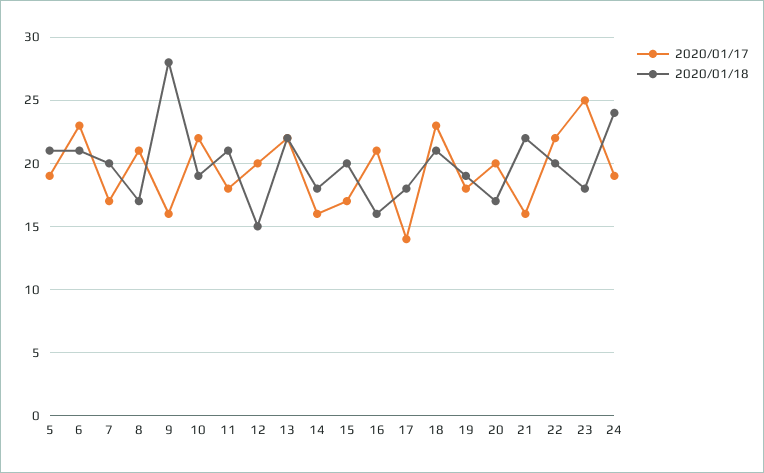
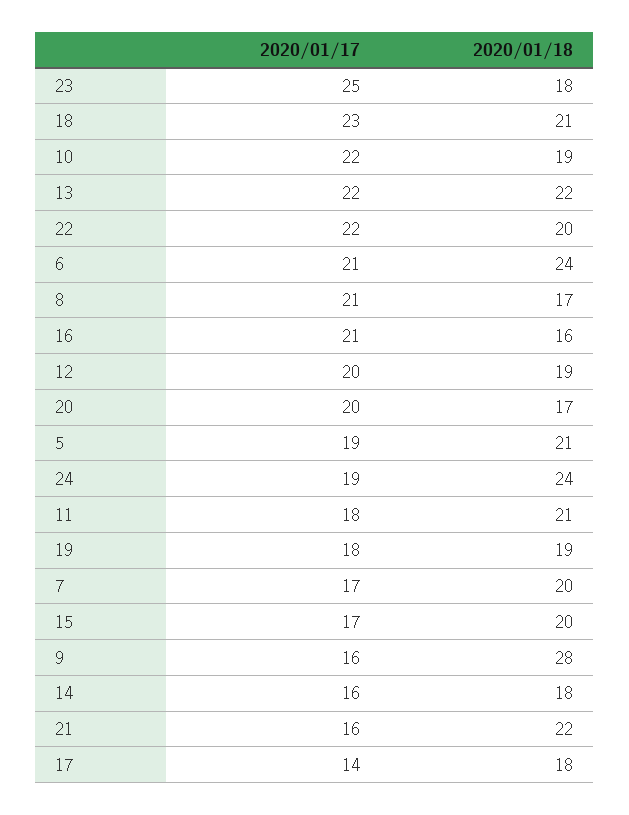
  {
    "2020/01/17": {
      "5": 19,
-     "6": 23,
+     "6": 21,
      "7": 17,
      "8": 21,
      "9": 16,
      "10": 22,
      "11": 18,
      "12": 20,
      "13": 22,
      "14": 16,
      "15": 17,
      "16": 21,
      "17": 14,
      "18": 23,
      "19": 18,
      "20": 20,
      "21": 16,
      "22": 22,
      "23": 25,
      "24": 19
    },
    "2020/01/18": {
      "5": 21,
-     "6": 21,
+     "6": 24,
      "7": 20,
      "8": 17,
      "9": 28,
      "10": 19,
      "11": 21,
-     "12": 15,
+     "12": 19,
      "13": 22,
      "14": 18,
      "15": 20,
      "16": 16,
      "17": 18,
      "18": 21,
      "19": 19,
      "20": 17,
      "21": 22,
      "22": 20,
      "23": 18,
      "24": 24
    }
  }

